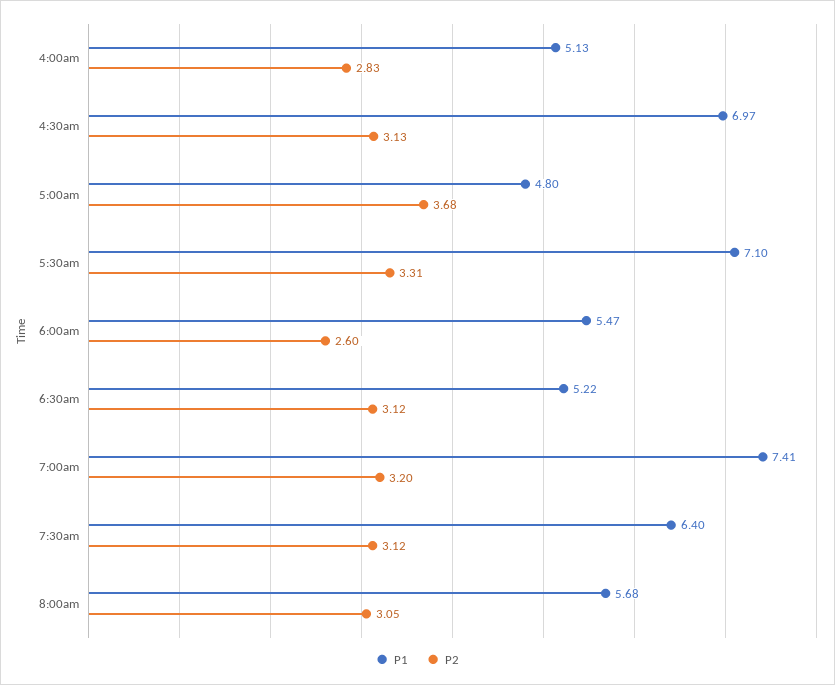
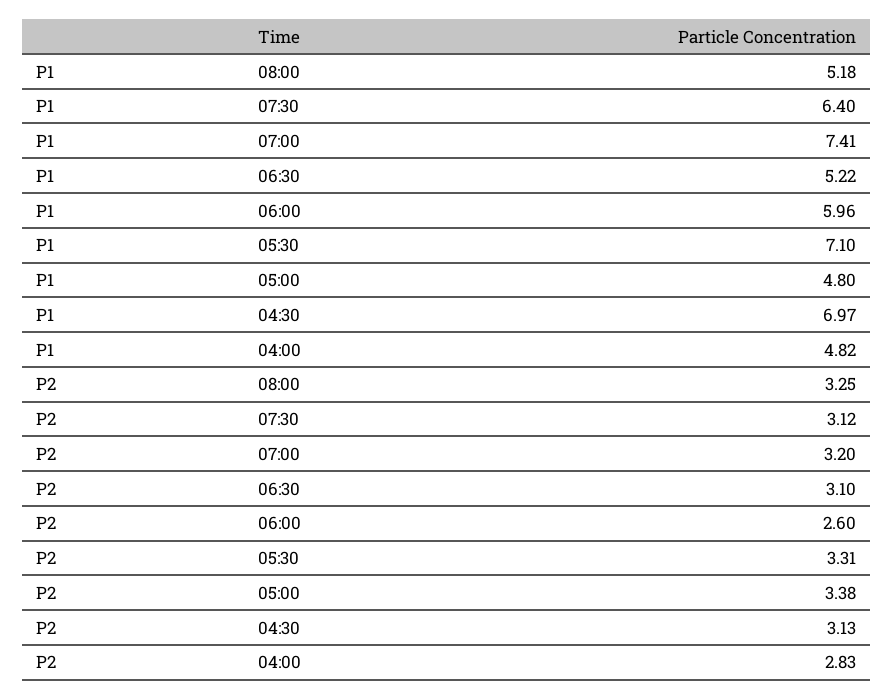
  {
    "P1": {
-     "4:00am": 5.13,
+     "4:00am": 4.82,
      "4:30am": 6.97,
      "5:00am": 4.8,
      "5:30am": 7.1,
-     "6:00am": 5.47,
+     "6:00am": 5.96,
      "6:30am": 5.22,
      "7:00am": 7.41,
      "7:30am": 6.4,
-     "8:00am": 5.68
+     "8:00am": 5.18
    },
    "P2": {
      "4:00am": 2.83,
      "4:30am": 3.13,
-     "5:00am": 3.68,
+     "5:00am": 3.38,
      "5:30am": 3.31,
      "6:00am": 2.6,
-     "6:30am": 3.12,
+     "6:30am": 3.1,
      "7:00am": 3.2,
      "7:30am": 3.12,
-     "8:00am": 3.05
+     "8:00am": 3.25
    }
  }

